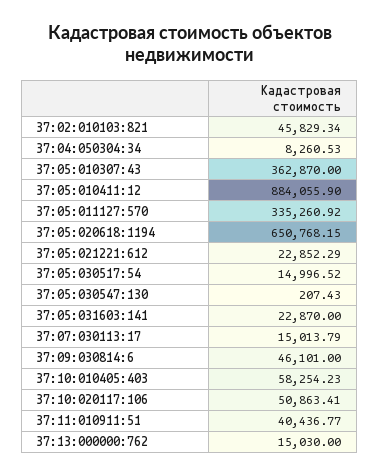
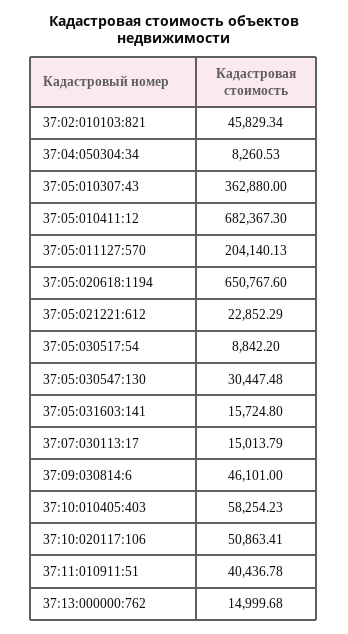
  {
    "37:02:010103:821": 45829.34,
    "37:04:050304:34": 8260.53,
-   "37:05:010307:43": 362870,
+   "37:05:010307:43": 362880,
-   "37:05:010411:12": 884055.9,
+   "37:05:010411:12": 682367.3,
-   "37:05:011127:570": 335260.92,
+   "37:05:011127:570": 204140.13,
-   "37:05:020618:1194": 650768.15,
+   "37:05:020618:1194": 650767.6,
    "37:05:021221:612": 22852.29,
-   "37:05:030517:54": 14996.52,
+   "37:05:030517:54": 8842.2,
-   "37:05:030547:130": 207.43,
+   "37:05:030547:130": 30447.48,
-   "37:05:031603:141": 22870,
+   "37:05:031603:141": 15724.8,
    "37:07:030113:17": 15013.79,
    "37:09:030814:6": 46101,
    "37:10:010405:403": 58254.23,
    "37:10:020117:106": 50863.41,
-   "37:11:010911:51": 40436.77,
+   "37:11:010911:51": 40436.78,
-   "37:13:000000:762": 15030
+   "37:13:000000:762": 14999.68
  }

